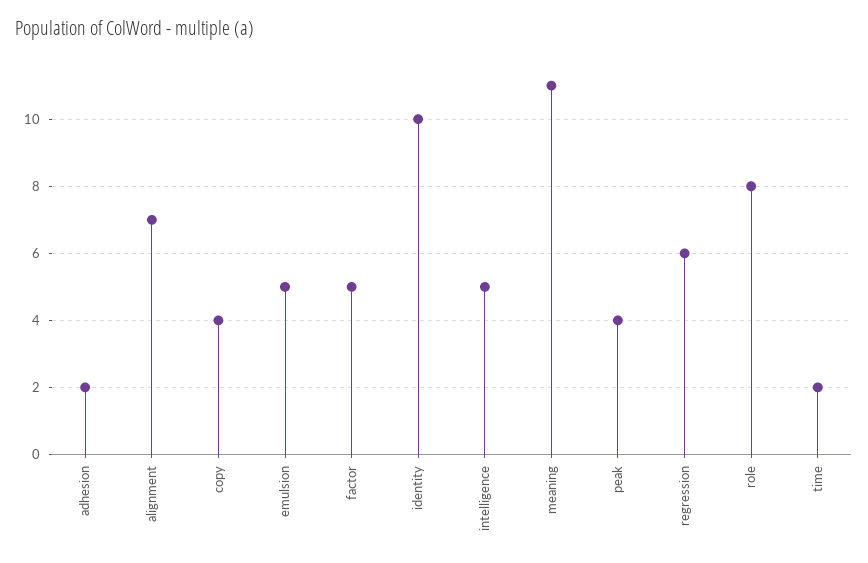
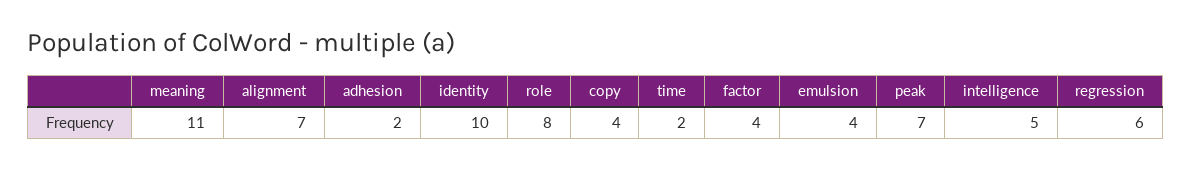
  {
    "adhesion": 2,
    "alignment": 7,
    "copy": 4,
-   "emulsion": 5,
+   "emulsion": 4,
-   "factor": 5,
+   "factor": 4,
    "identity": 10,
    "intelligence": 5,
    "meaning": 11,
-   "peak": 4,
+   "peak": 7,
    "regression": 6,
    "role": 8,
    "time": 2
  }

